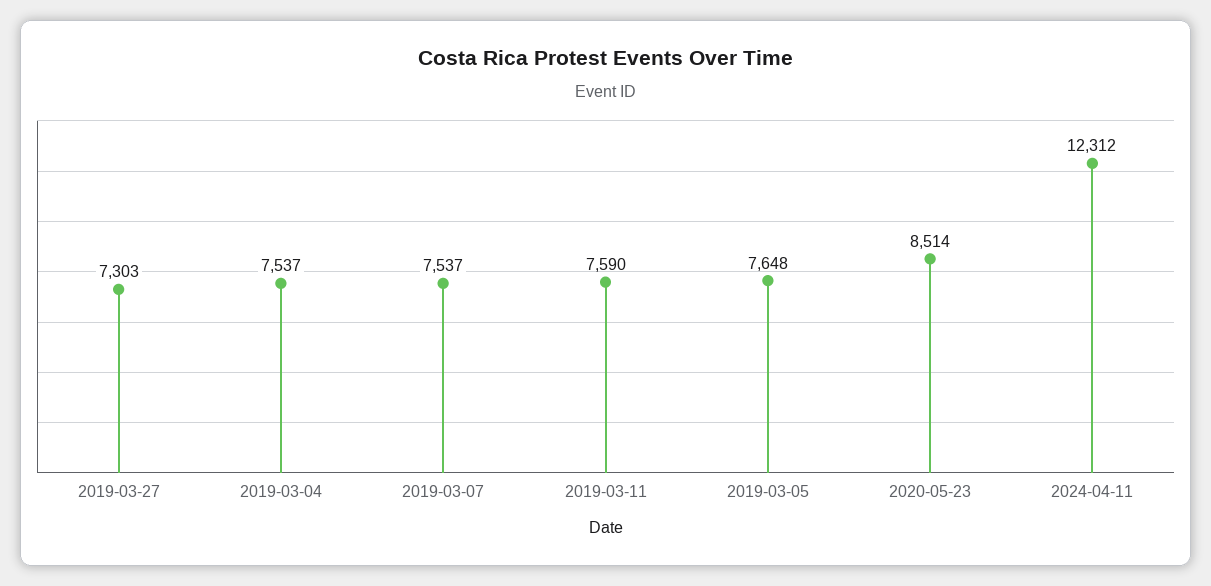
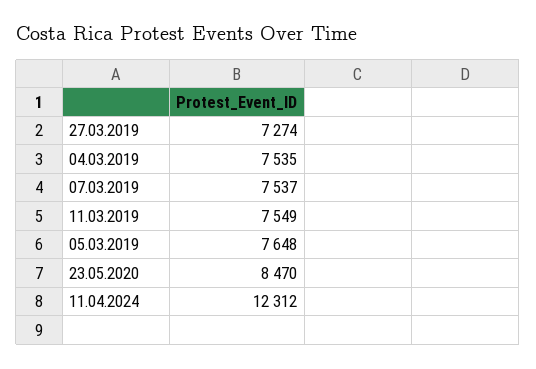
  {
-   "2019-03-27": 7303,
+   "2019-03-27": 7274,
-   "2019-03-04": 7537,
+   "2019-03-04": 7535,
    "2019-03-07": 7537,
-   "2019-03-11": 7590,
+   "2019-03-11": 7549,
    "2019-03-05": 7648,
-   "2020-05-23": 8514,
+   "2020-05-23": 8470,
    "2024-04-11": 12312
  }

